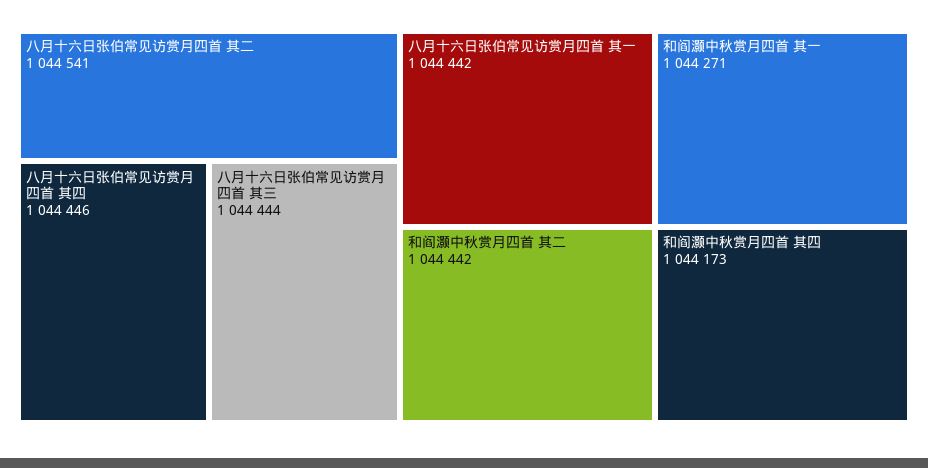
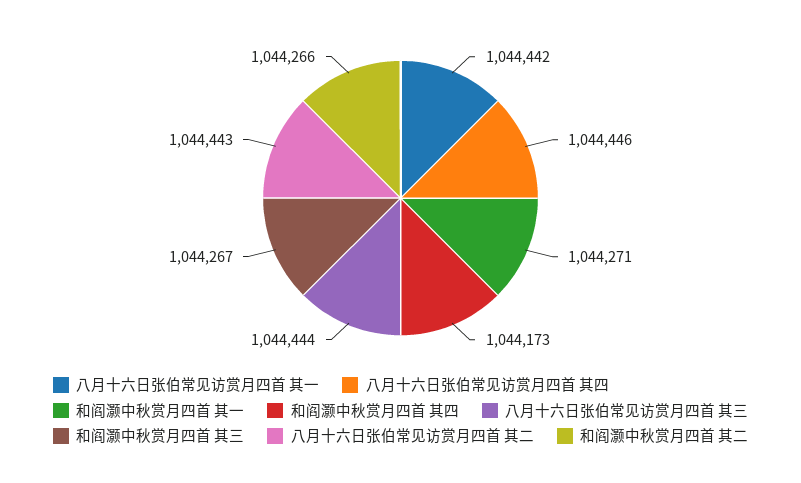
  {
-   "八月十六日张伯常见访赏月四首 其二": 1044541,
+   "八月十六日张伯常见访赏月四首 其二": 1044443,
    "八月十六日张伯常见访赏月四首 其四": 1044446,
    "八月十六日张伯常见访赏月四首 其三": 1044444,
    "八月十六日张伯常见访赏月四首 其一": 1044442,
-   "和阎灏中秋赏月四首 其二": 1044442,
+   "和阎灏中秋赏月四首 其二": 1044266,
    "和阎灏中秋赏月四首 其一": 1044271,
-   "和阎灏中秋赏月四首 其四": 1044173
+   "和阎灏中秋赏月四首 其四": 1044173,
+   "和阎灏中秋赏月四首 其三": 1044267
  }

